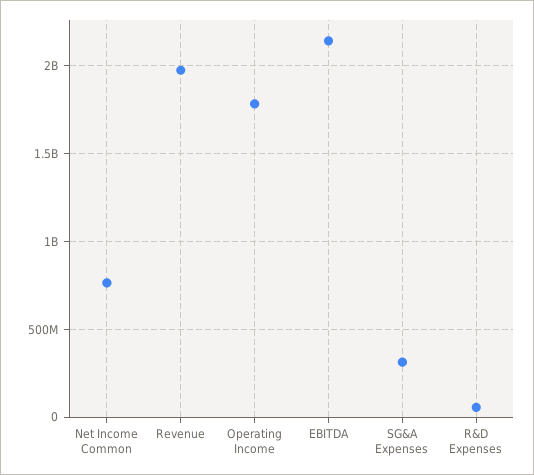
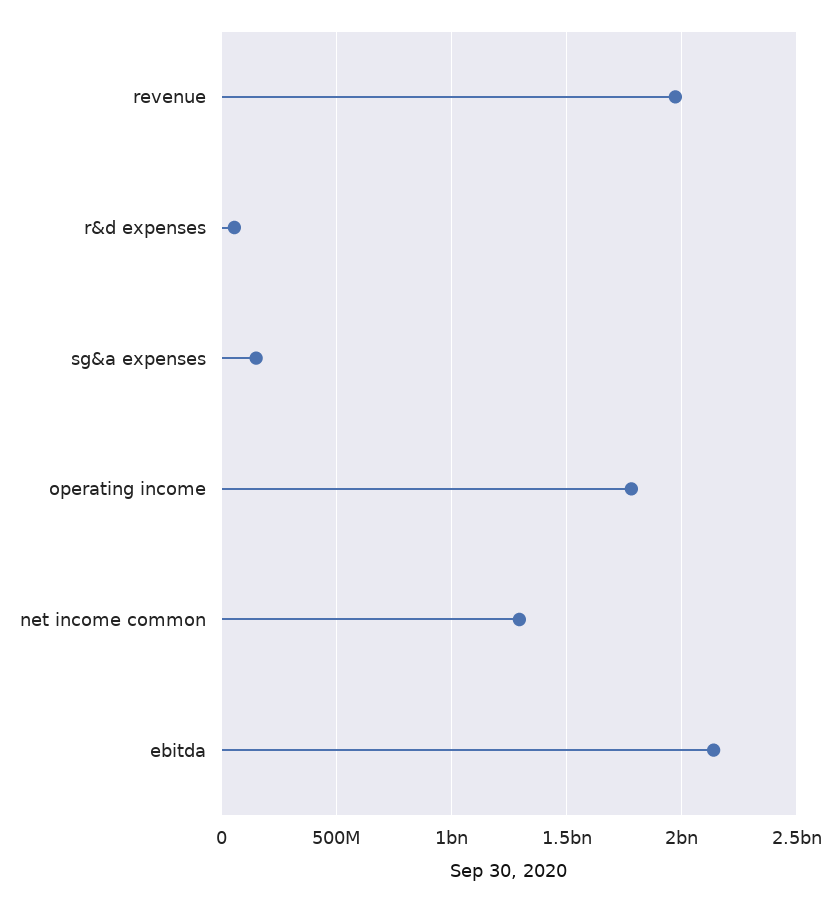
  {
-   "Net Income Common": 750000000,
+   "Net Income Common": 1300000000,
    "Revenue": 1950000000,
    "Operating Income": 1800000000,
    "EBITDA": 2150000000,
-   "SG&A Expenses": 300000000,
+   "SG&A Expenses": 150000000,
    "R&D Expenses": 50000000
  }

